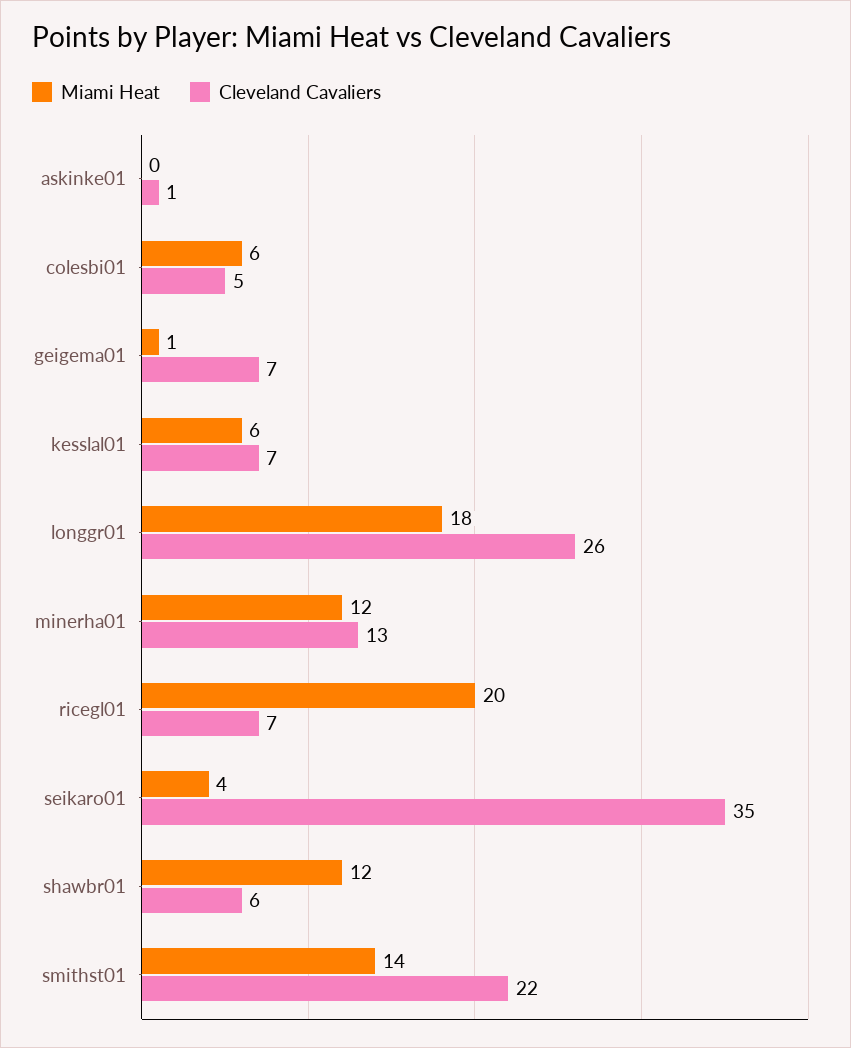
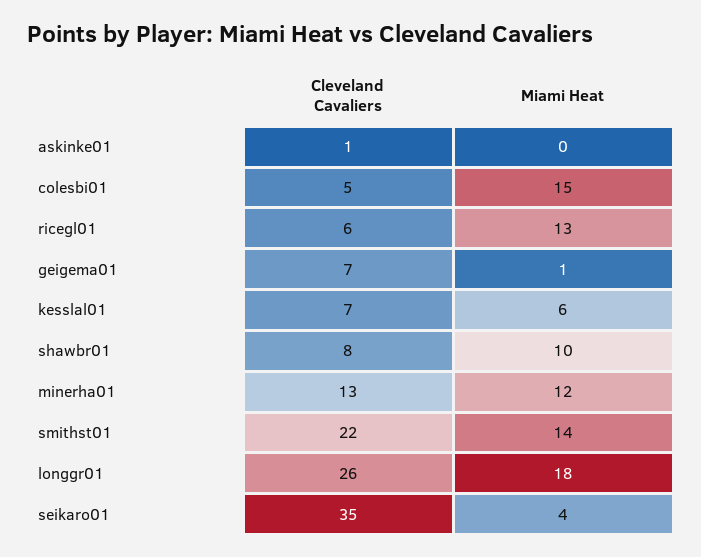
  {
    "Miami Heat": {
      "askinke01": 0,
-     "colesbi01": 6,
+     "colesbi01": 15,
      "geigema01": 1,
      "kesslal01": 6,
      "longgr01": 18,
      "minerha01": 12,
-     "ricegl01": 20,
+     "ricegl01": 13,
      "seikaro01": 4,
-     "shawbr01": 12,
+     "shawbr01": 10,
      "smithst01": 14
    },
    "Cleveland Cavaliers": {
      "askinke01": 1,
      "colesbi01": 5,
      "geigema01": 7,
      "kesslal01": 7,
      "longgr01": 26,
      "minerha01": 13,
-     "ricegl01": 7,
+     "ricegl01": 6,
      "seikaro01": 35,
-     "shawbr01": 6,
+     "shawbr01": 8,
      "smithst01": 22
    }
  }

